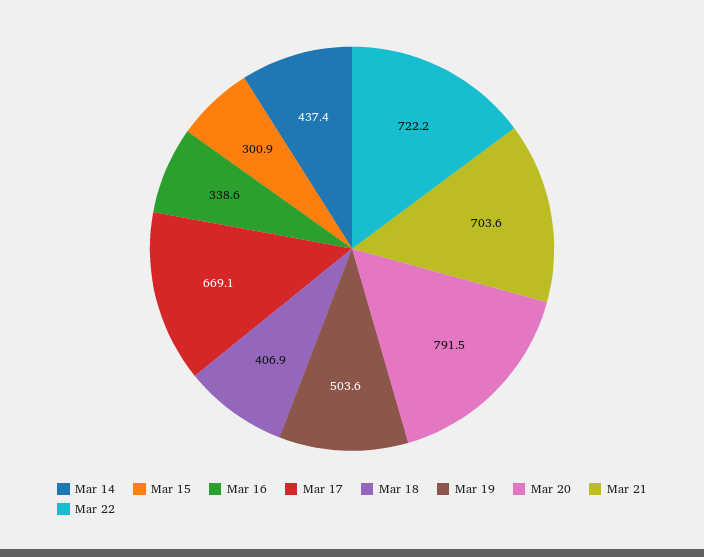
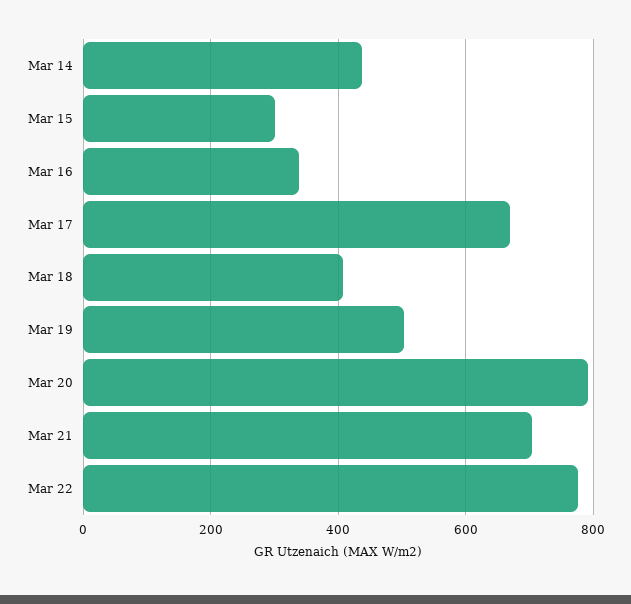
  {
    "Mar 14": 437.4,
    "Mar 15": 300.9,
    "Mar 16": 338.6,
    "Mar 17": 669.1,
    "Mar 18": 406.9,
    "Mar 19": 503.6,
    "Mar 20": 791.5,
    "Mar 21": 703.6,
-   "Mar 22": 722.2
+   "Mar 22": 780
  }

